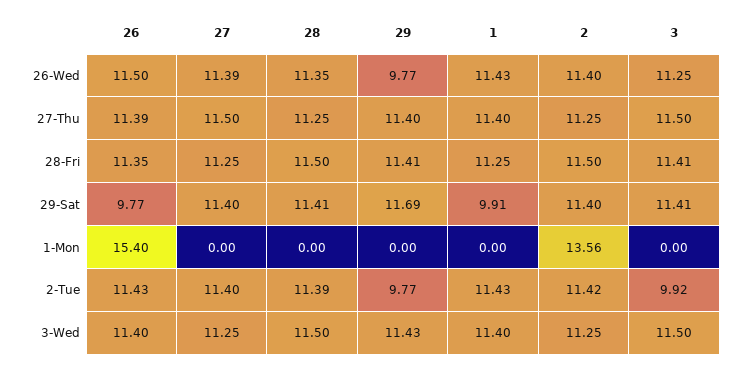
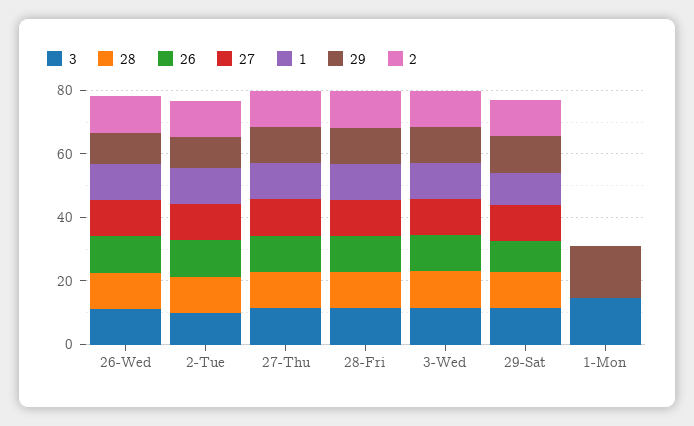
  {
    "26": {
      "26-Wed": 11.5,
      "27-Thu": 11.39,
      "28-Fri": 11.35,
      "29-Sat": 9.77,
-     "1-Mon": 15.4,
+     "1-Mon": 0,
      "2-Tue": 11.43,
      "3-Wed": 11.4
    },
    "27": {
      "26-Wed": 11.39,
      "27-Thu": 11.5,
      "28-Fri": 11.25,
      "29-Sat": 11.4,
      "1-Mon": 0,
      "2-Tue": 11.4,
      "3-Wed": 11.25
    },
    "28": {
      "26-Wed": 11.35,
      "27-Thu": 11.25,
      "28-Fri": 11.5,
      "29-Sat": 11.41,
      "1-Mon": 0,
      "2-Tue": 11.39,
      "3-Wed": 11.5
    },
    "29": {
      "26-Wed": 9.77,
      "27-Thu": 11.4,
      "28-Fri": 11.41,
      "29-Sat": 11.69,
-     "1-Mon": 0,
+     "1-Mon": 15,
      "2-Tue": 9.77,
      "3-Wed": 11.43
    },
    "1": {
      "26-Wed": 11.43,
      "27-Thu": 11.4,
      "28-Fri": 11.25,
      "29-Sat": 9.91,
      "1-Mon": 0,
      "2-Tue": 11.43,
      "3-Wed": 11.4
    },
    "2": {
      "26-Wed": 11.4,
      "27-Thu": 11.25,
      "28-Fri": 11.5,
      "29-Sat": 11.4,
-     "1-Mon": 13.56,
+     "1-Mon": 0,
      "2-Tue": 11.42,
      "3-Wed": 11.25
    },
    "3": {
      "26-Wed": 11.25,
      "27-Thu": 11.5,
      "28-Fri": 11.41,
      "29-Sat": 11.41,
-     "1-Mon": 0,
+     "1-Mon": 15,
      "2-Tue": 9.92,
      "3-Wed": 11.5
    }
  }

